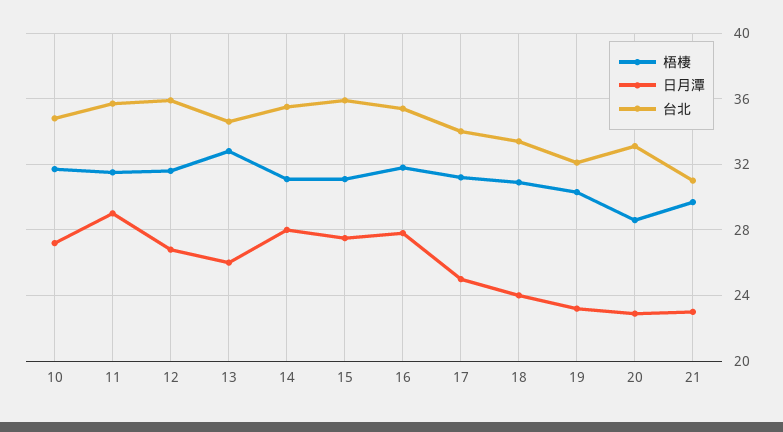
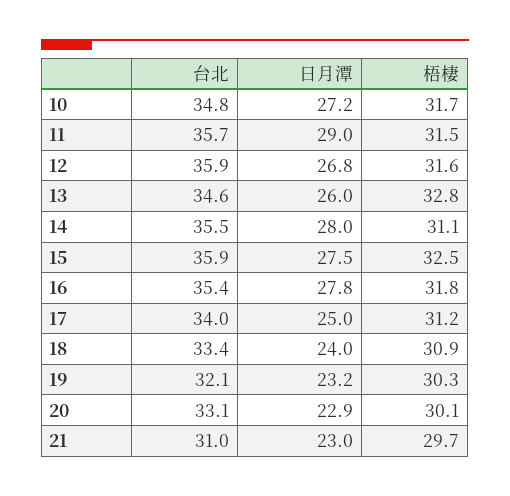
  {
    "梧棲": {
      "10": 31.7,
      "11": 31.5,
      "12": 31.6,
      "13": 32.8,
      "14": 31.1,
-     "15": 31,
+     "15": 32.5,
      "16": 31.8,
      "17": 31.2,
      "18": 30.9,
      "19": 30.3,
-     "20": 28.5,
+     "20": 30.1,
      "21": 29.7
    },
    "日月潭": {
      "10": 27.2,
      "11": 29,
      "12": 26.8,
      "13": 26,
      "14": 28,
      "15": 27.5,
      "16": 27.8,
      "17": 25,
      "18": 24,
      "19": 23.2,
      "20": 22.9,
      "21": 23
    },
    "台北": {
      "10": 34.8,
      "11": 35.7,
      "12": 35.9,
      "13": 34.6,
      "14": 35.5,
      "15": 35.9,
      "16": 35.4,
      "17": 34,
      "18": 33.4,
      "19": 32.1,
      "20": 33.1,
      "21": 31
    }
  }

